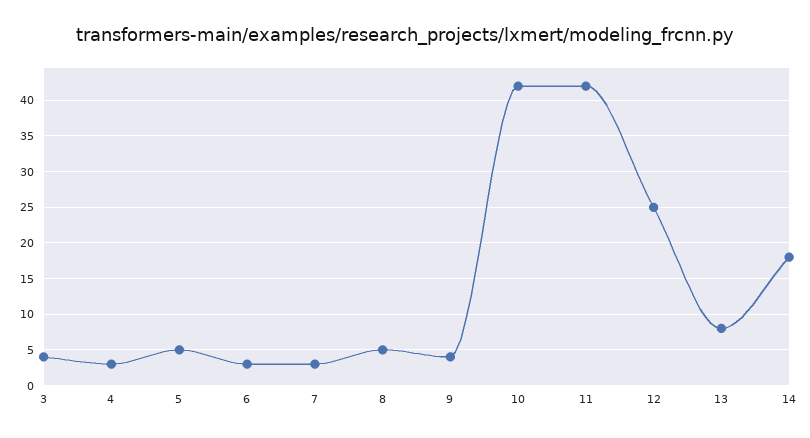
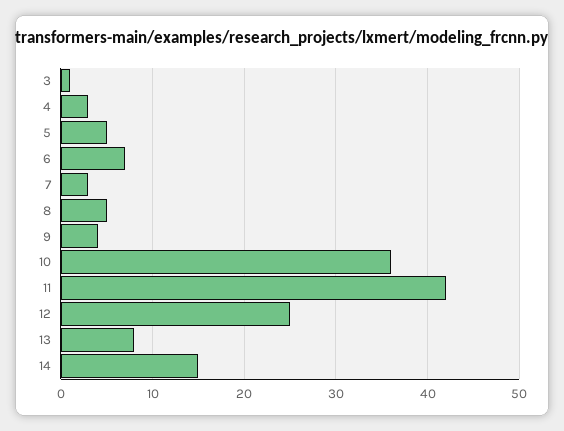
  {
-   "3": 4,
+   "3": 1,
    "4": 3,
    "5": 5,
-   "6": 3,
+   "6": 7,
    "7": 3,
    "8": 5,
    "9": 4,
-   "10": 42,
+   "10": 36,
    "11": 42,
    "12": 25,
    "13": 8,
-   "14": 18
+   "14": 15
  }

